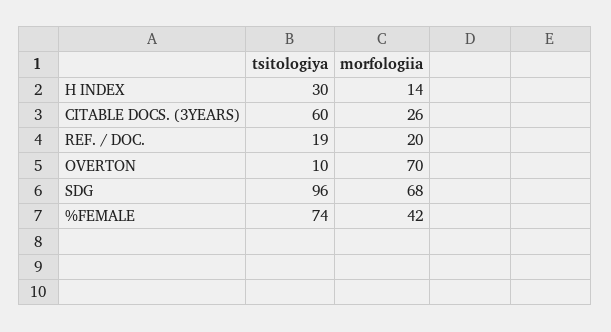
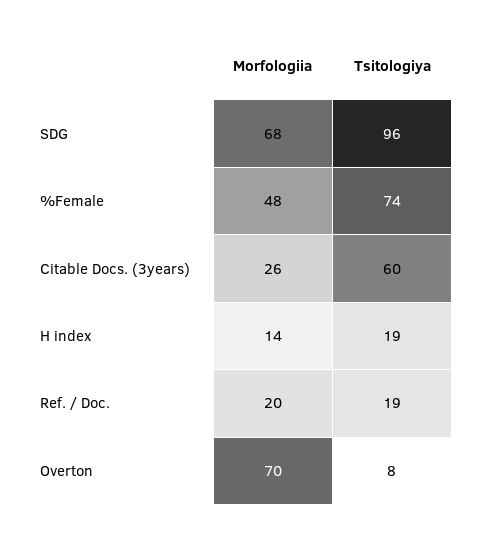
  {
    "tsitologiya": {
-     "H INDEX": 30,
+     "H INDEX": 19,
      "CITABLE DOCS. (3YEARS)": 60,
      "REF. / DOC.": 19,
-     "OVERTON": 10,
+     "OVERTON": 8,
      "SDG": 96,
      "%FEMALE": 74
    },
    "morfologiia": {
      "H INDEX": 14,
      "CITABLE DOCS. (3YEARS)": 26,
      "REF. / DOC.": 20,
      "OVERTON": 70,
      "SDG": 68,
-     "%FEMALE": 42
+     "%FEMALE": 48
    }
  }

